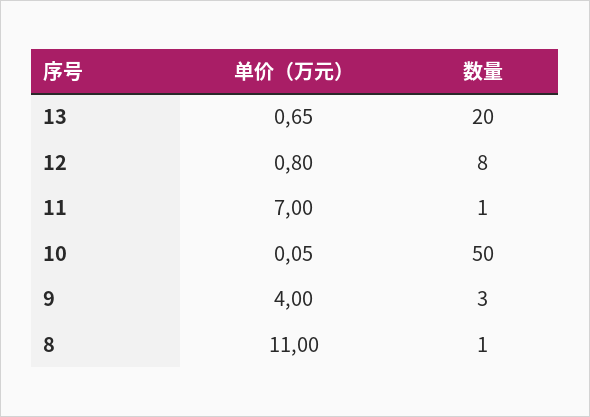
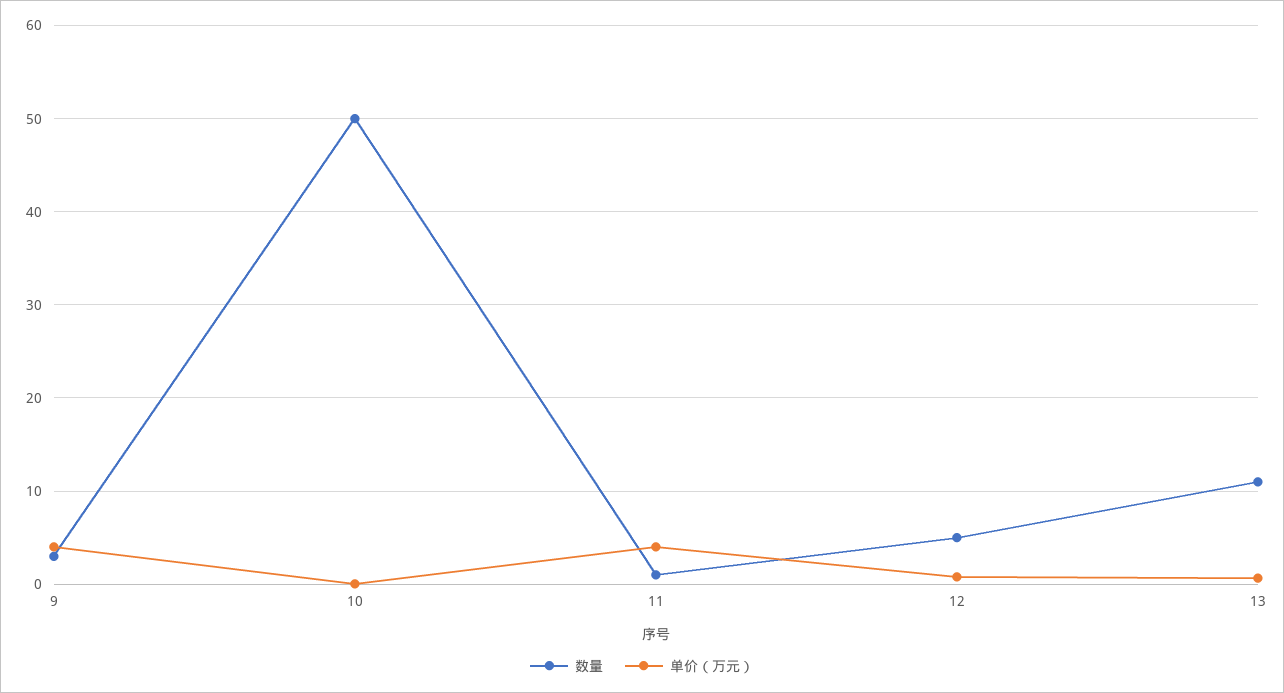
  {
    "单价（万元）": {
      "13": 0.65,
      "12": 0.8,
-     "11": 7,
+     "11": 4,
      "10": 0.05,
-     "9": 4,
+     "9": 4
-     "8": 11
    },
    "数量": {
-     "13": 20,
+     "13": 11,
-     "12": 8,
+     "12": 5,
      "11": 1,
      "10": 50,
-     "9": 3,
+     "9": 3
-     "8": 1
    }
  }

